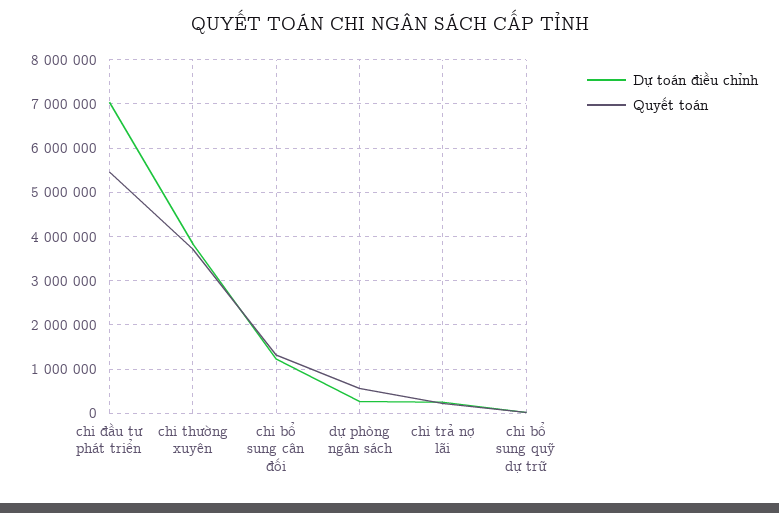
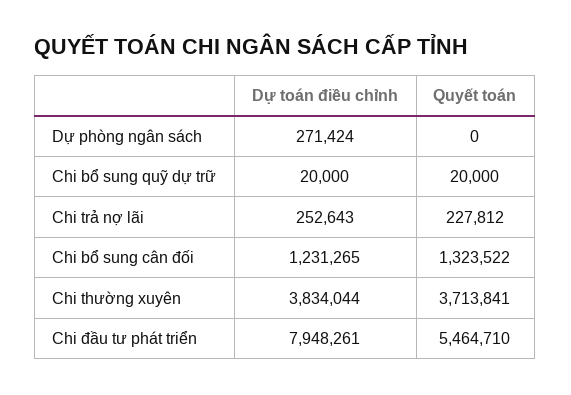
  {
    "Dự toán điều chỉnh": {
-     "chi đầu tư phát triển": 7000000,
+     "chi đầu tư phát triển": 7948261,
      "chi thường xuyên": 3834044,
      "chi bổ sung cân đối": 1231265,
      "dự phòng ngân sách": 271424,
      "chi trả nợ lãi": 252643,
      "chi bổ sung quỹ dự trữ": 20000
    },
    "Quyết toán": {
      "chi đầu tư phát triển": 5464710,
      "chi thường xuyên": 3713841,
      "chi bổ sung cân đối": 1323522,
-     "dự phòng ngân sách": 600000,
+     "dự phòng ngân sách": 0,
      "chi trả nợ lãi": 227812,
      "chi bổ sung quỹ dự trữ": 20000
    }
  }

